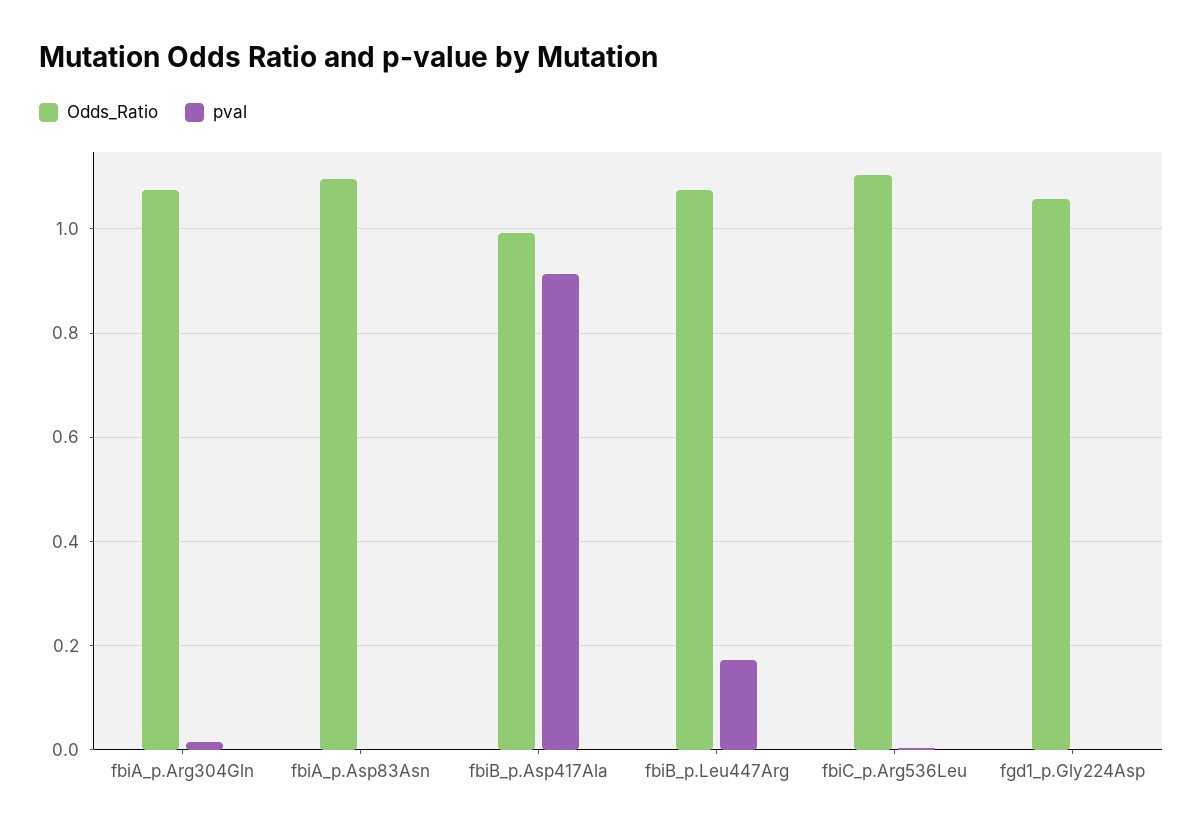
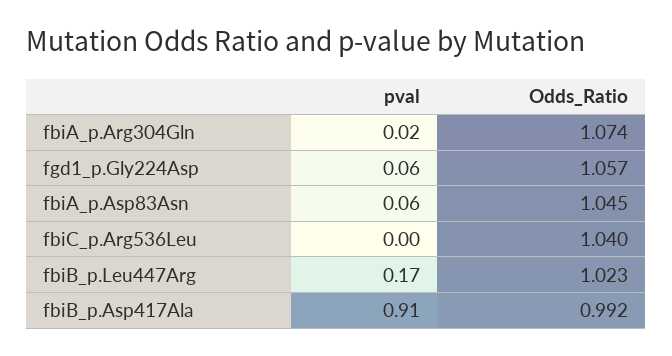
  {
    "Odds_Ratio": {
      "fbiA_p.Arg304Gln": 1.074,
-     "fbiA_p.Asp83Asn": 1.1,
+     "fbiA_p.Asp83Asn": 1.045,
      "fbiB_p.Asp417Ala": 0.992,
-     "fbiB_p.Leu447Arg": 1.08,
+     "fbiB_p.Leu447Arg": 1.023,
-     "fbiC_p.Arg536Leu": 1.1,
+     "fbiC_p.Arg536Leu": 1.04,
      "fgd1_p.Gly224Asp": 1.057
    },
    "pval": {
      "fbiA_p.Arg304Gln": 0.02,
-     "fbiA_p.Asp83Asn": 0,
+     "fbiA_p.Asp83Asn": 0.06,
      "fbiB_p.Asp417Ala": 0.91,
      "fbiB_p.Leu447Arg": 0.17,
      "fbiC_p.Arg536Leu": 0,
-     "fgd1_p.Gly224Asp": 0
+     "fgd1_p.Gly224Asp": 0.06
    }
  }

